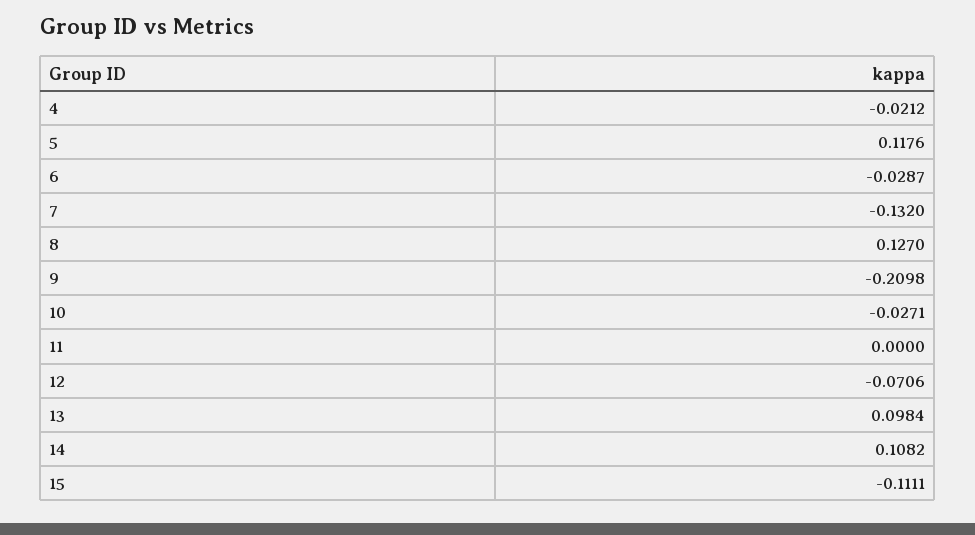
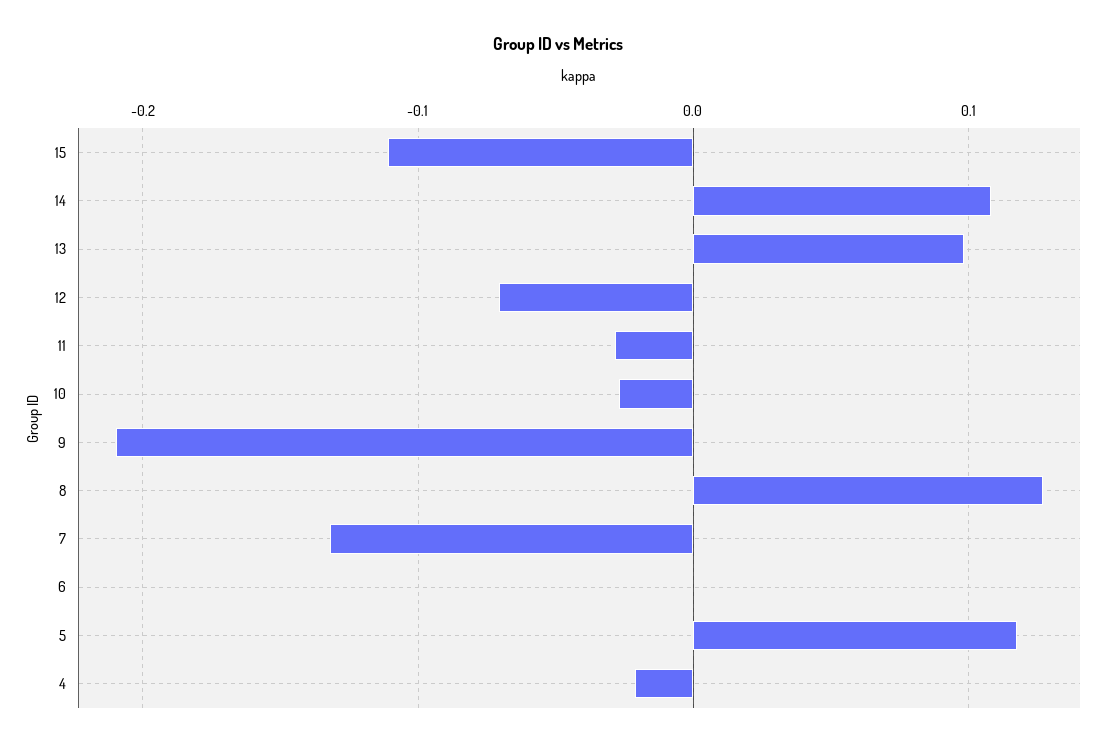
  {
    "4": -0.0212,
    "5": 0.1176,
-   "6": -0.0287,
+   "6": 0,
    "7": -0.132,
    "8": 0.127,
    "9": -0.2098,
    "10": -0.0271,
-   "11": 0,
+   "11": -0.03,
    "12": -0.0706,
    "13": 0.0984,
    "14": 0.1082,
    "15": -0.1111
  }

